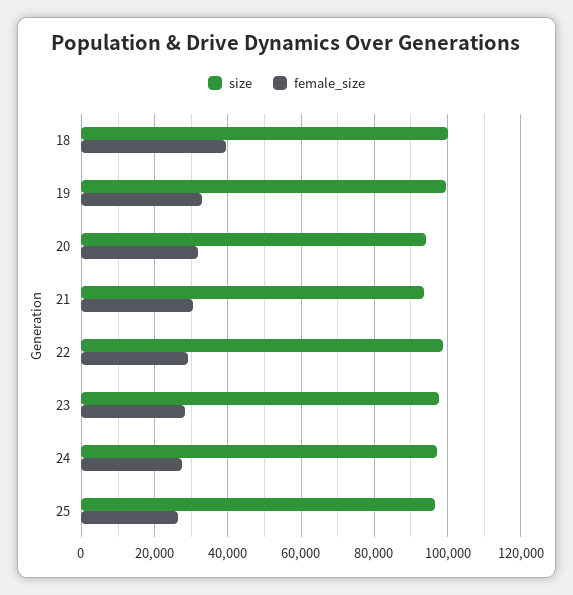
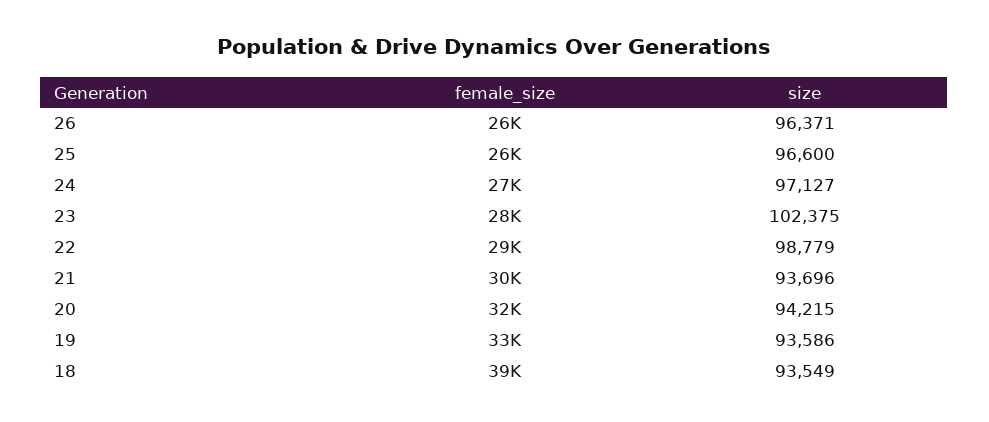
  {
    "size": {
-     "18": 100000,
+     "18": 93549,
-     "19": 100000,
+     "19": 93586,
      "20": 94215,
      "21": 93696,
      "22": 98779,
-     "23": 98000,
+     "23": 102375,
      "24": 97127,
-     "25": 96600
+     "25": 96600,
+     "26": 96371
    },
    "female_size": {
      "18": 39000,
      "19": 33000,
      "20": 32000,
      "21": 30000,
      "22": 29000,
      "23": 28000,
      "24": 27000,
-     "25": 26000
+     "25": 26000,
+     "26": 26000
    }
  }

